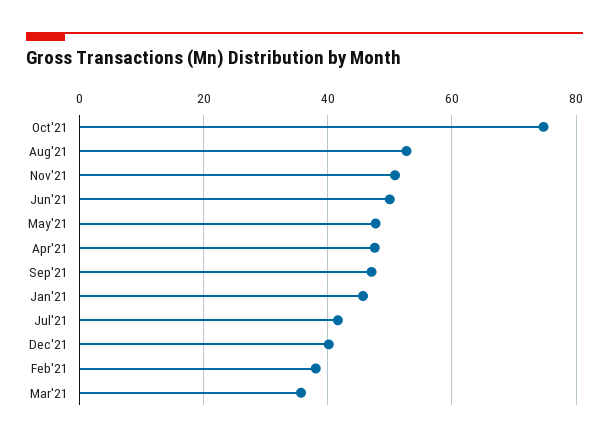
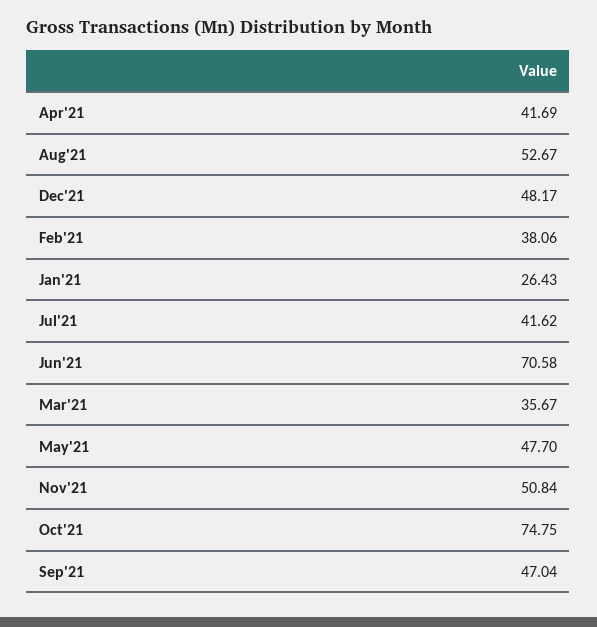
  {
    "Oct'21": 74.75,
    "Aug'21": 52.67,
    "Nov'21": 50.84,
-   "Jun'21": 50,
+   "Jun'21": 70.58,
    "May'21": 47.7,
-   "Apr'21": 48,
+   "Apr'21": 41.69,
    "Sep'21": 47.04,
-   "Jan'21": 46,
+   "Jan'21": 26.43,
    "Jul'21": 41.62,
-   "Dec'21": 40,
+   "Dec'21": 48.17,
    "Feb'21": 38.06,
    "Mar'21": 35.67
  }

